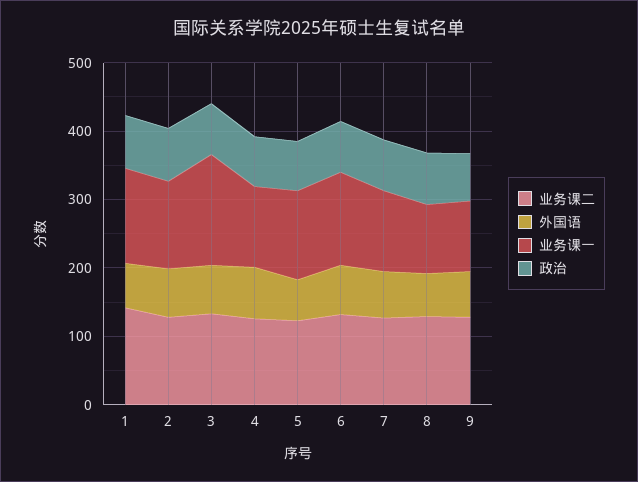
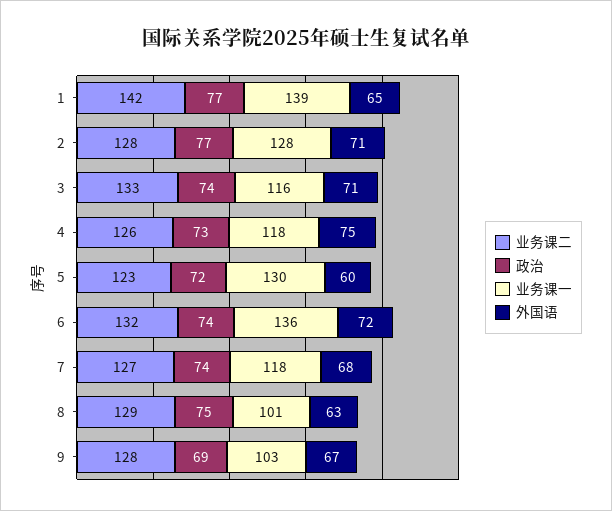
  {
    "业务课二": {
      "1": 142,
      "2": 128,
      "3": 133,
      "4": 126,
      "5": 123,
      "6": 132,
      "7": 127,
      "8": 129,
      "9": 128
    },
    "外国语": {
      "1": 65,
      "2": 71,
      "3": 71,
      "4": 75,
      "5": 60,
      "6": 72,
      "7": 68,
      "8": 63,
      "9": 67
    },
    "业务课一": {
      "1": 139,
      "2": 128,
-     "3": 160,
+     "3": 116,
      "4": 118,
      "5": 130,
      "6": 136,
      "7": 118,
      "8": 101,
      "9": 103
    },
    "政治": {
      "1": 77,
      "2": 77,
      "3": 74,
      "4": 73,
      "5": 72,
      "6": 74,
      "7": 74,
      "8": 75,
      "9": 69
    }
  }

